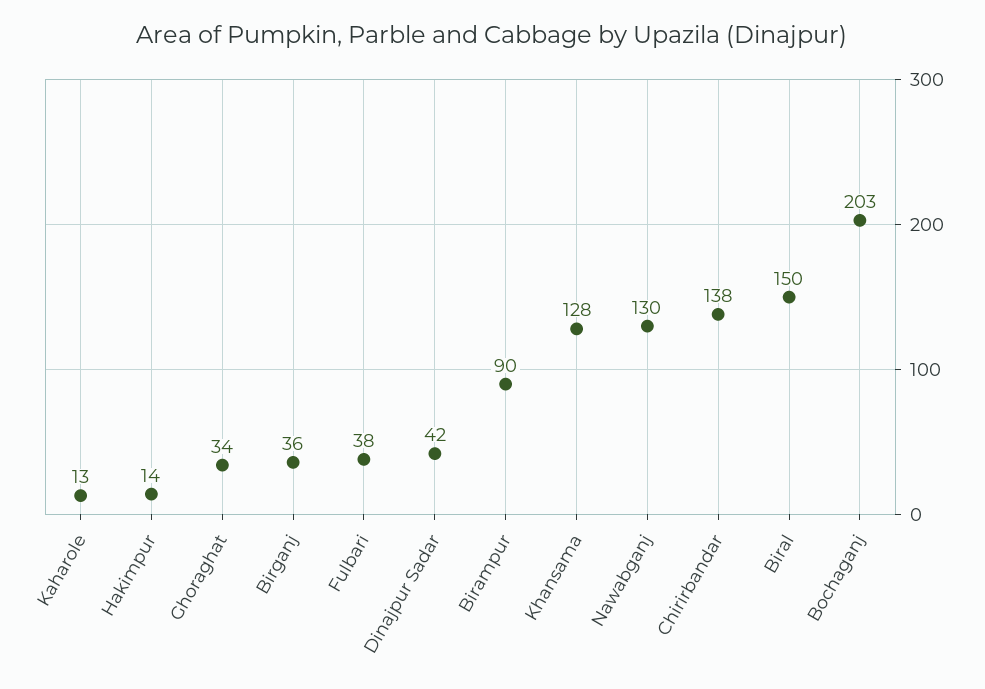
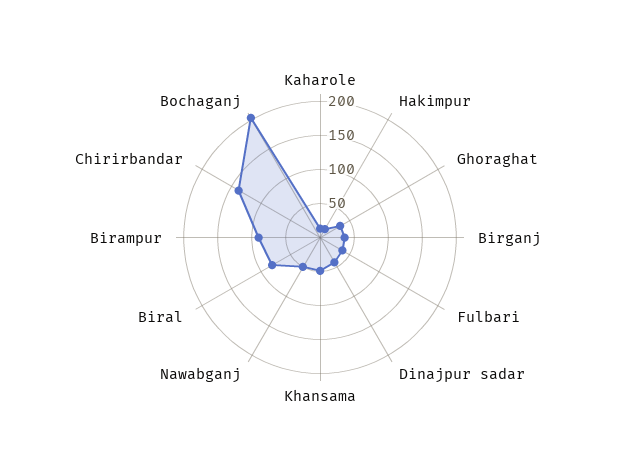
  {
    "Kaharole": 13,
    "Hakimpur": 14,
    "Ghoraghat": 34,
    "Birganj": 36,
    "Fulbari": 38,
    "Dinajpur Sadar": 42,
    "Birampur": 90,
-   "Khansama": 128,
+   "Khansama": 50,
-   "Nawabganj": 130,
+   "Nawabganj": 50,
    "Chirirbandar": 138,
-   "Biral": 150,
+   "Biral": 75,
    "Bochaganj": 203
  }

